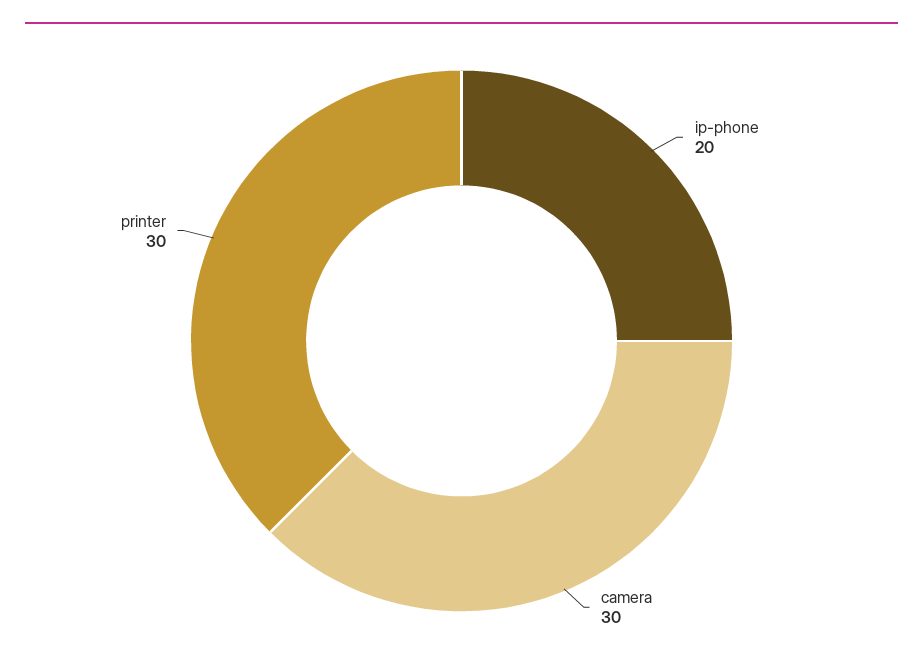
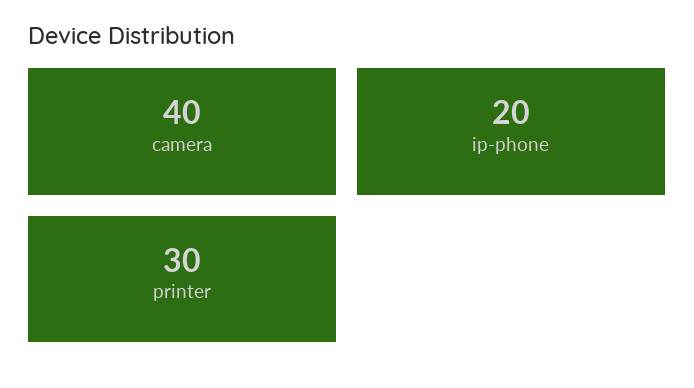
  {
    "ip-phone": 20,
-   "camera": 30,
+   "camera": 40,
    "printer": 30
  }

